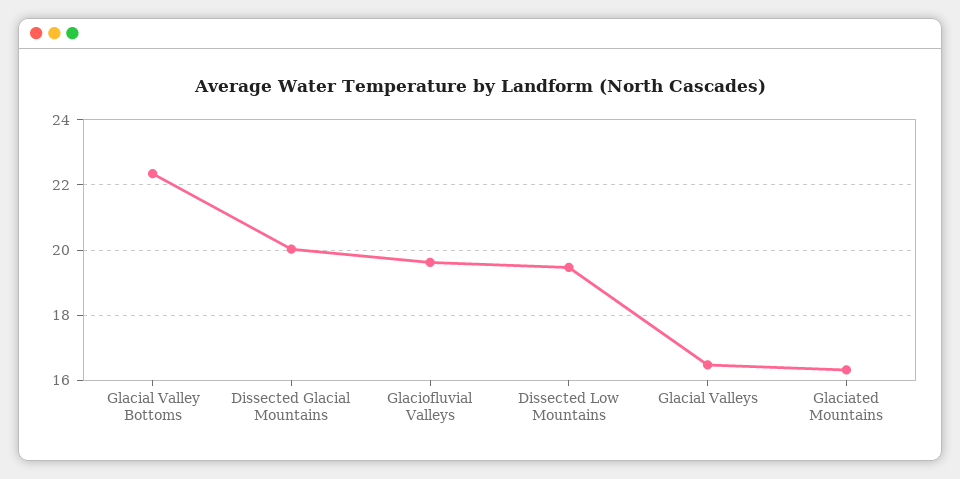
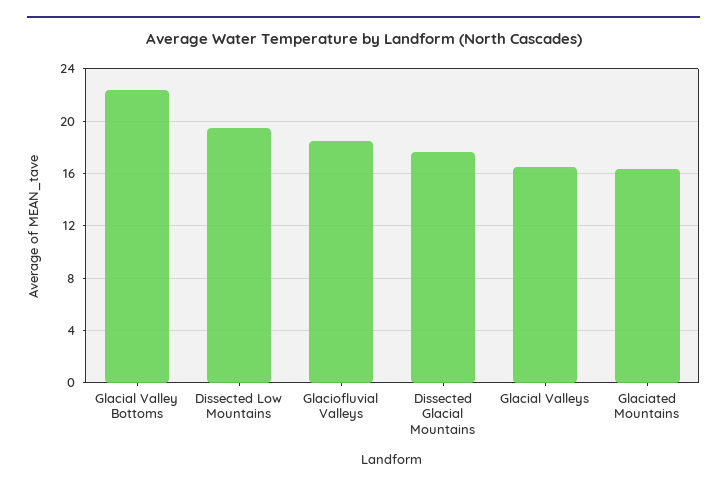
  {
    "Glacial Valley Bottoms": 22.4,
-   "Dissected Glacial Mountains": 20,
+   "Dissected Glacial Mountains": 17.5,
-   "Glaciofluvial Valleys": 19.6,
+   "Glaciofluvial Valleys": 18.5,
    "Dissected Low Mountains": 19.4,
    "Glacial Valleys": 16.4,
    "Glaciated Mountains": 16.4
  }

